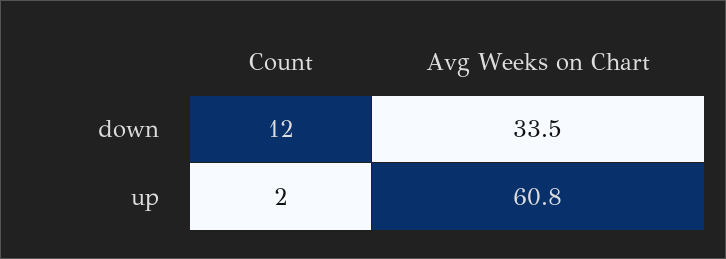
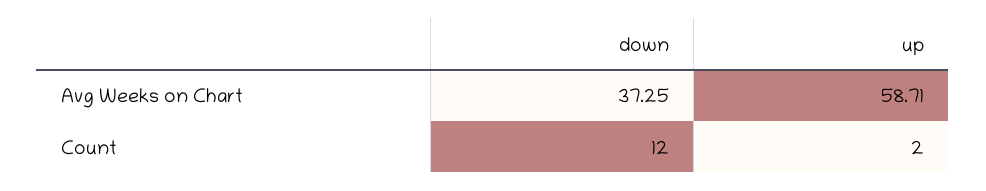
  {
    "Count": {
      "down": 12,
      "up": 2
    },
    "Avg Weeks on Chart": {
-     "down": 33.5,
+     "down": 37.25,
-     "up": 60.8
+     "up": 58.71
    }
  }

